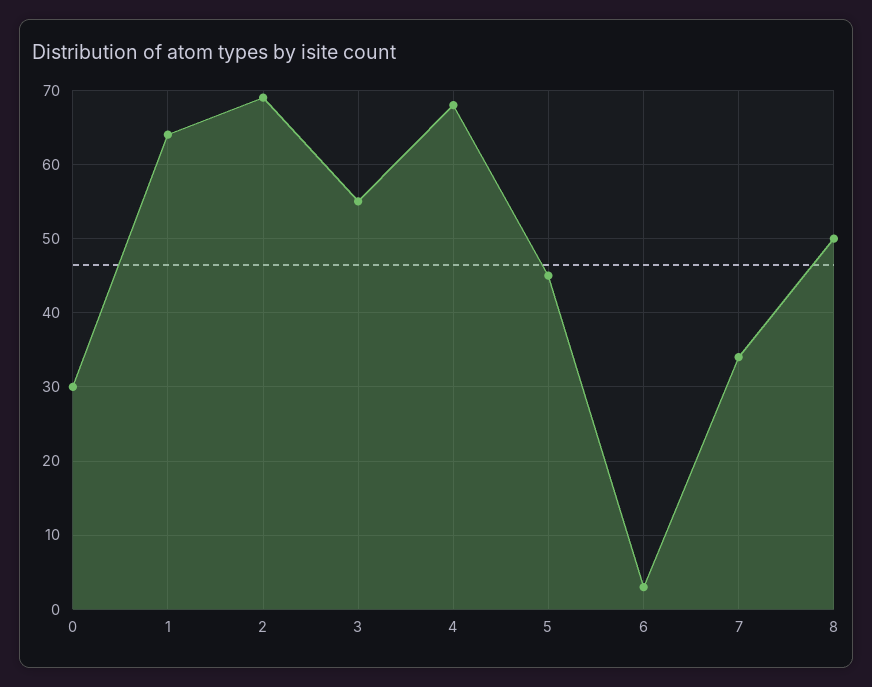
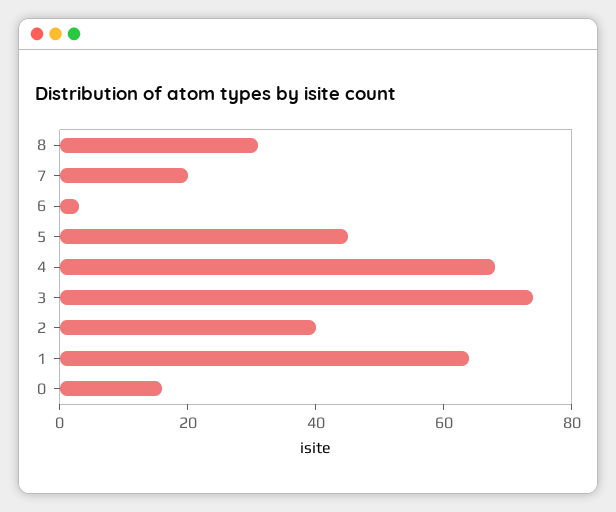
  {
-   "0": 30,
+   "0": 15,
    "1": 64,
-   "2": 69,
+   "2": 40,
-   "3": 55,
+   "3": 75,
    "4": 68,
    "5": 45,
    "6": 3,
-   "7": 34,
+   "7": 20,
-   "8": 50
+   "8": 30
  }

